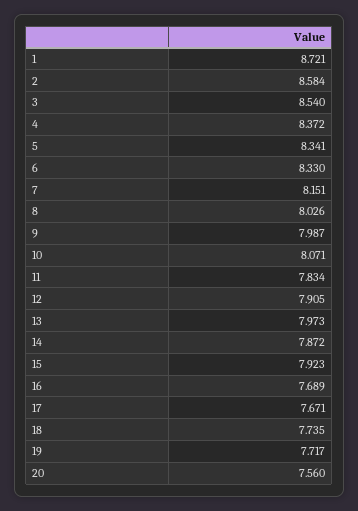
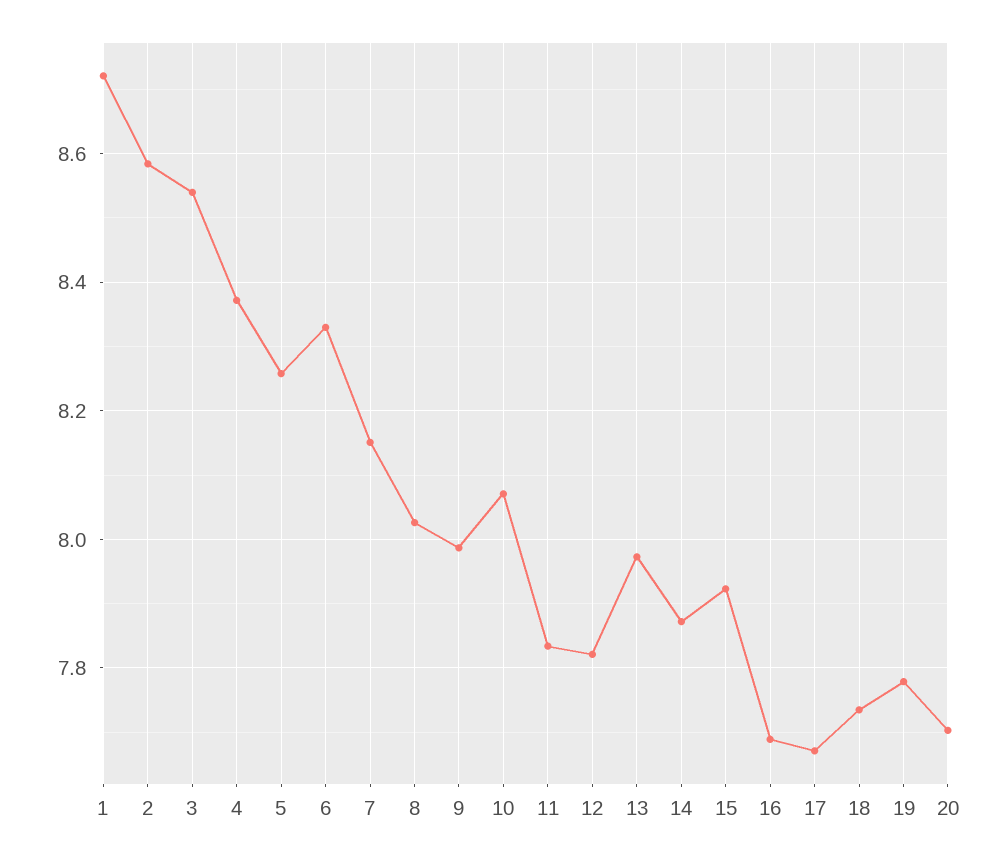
  {
    "1": 8.721,
    "2": 8.584,
    "3": 8.54,
    "4": 8.372,
-   "5": 8.341,
+   "5": 8.26,
    "6": 8.33,
    "7": 8.151,
    "8": 8.026,
    "9": 7.987,
    "10": 8.071,
    "11": 7.834,
-   "12": 7.905,
+   "12": 7.82,
    "13": 7.973,
    "14": 7.872,
    "15": 7.923,
    "16": 7.689,
    "17": 7.671,
    "18": 7.735,
-   "19": 7.717,
+   "19": 7.78,
-   "20": 7.56
+   "20": 7.7
  }

